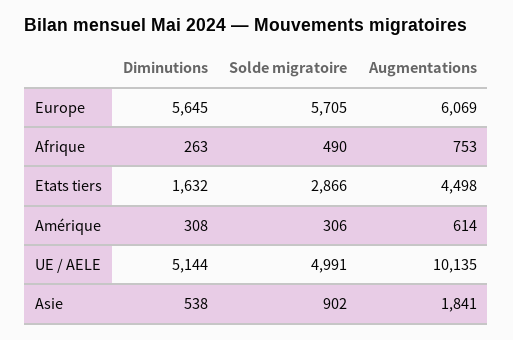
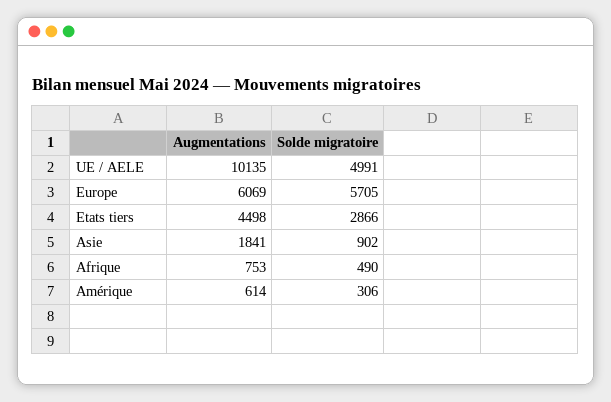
  {
-   "Diminutions": {
-     "Europe": 5645,
-     "Afrique": 263,
-     "Etats tiers": 1632,
-     "Amérique": 308,
-     "UE / AELE": 5144,
-     "Asie": 538
-   },
    "Solde migratoire": {
      "Europe": 5705,
      "Afrique": 490,
      "Etats tiers": 2866,
      "Amérique": 306,
      "UE / AELE": 4991,
      "Asie": 902
    },
    "Augmentations": {
      "Europe": 6069,
      "Afrique": 753,
      "Etats tiers": 4498,
      "Amérique": 614,
      "UE / AELE": 10135,
      "Asie": 1841
    }
  }

